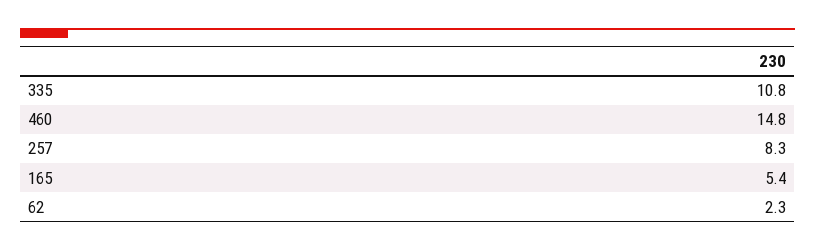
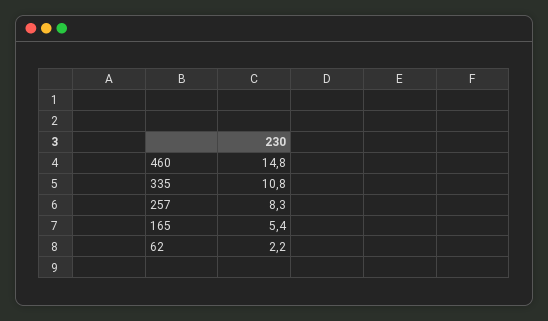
  {
    "335": 10.8,
    "460": 14.8,
    "257": 8.3,
    "165": 5.4,
-   "62": 2.3
+   "62": 2.2
  }

